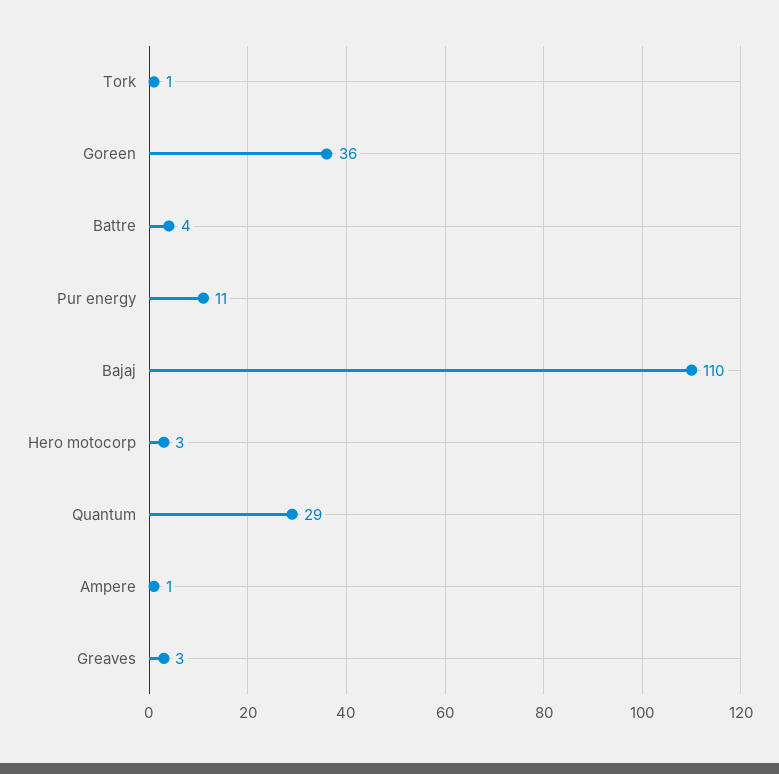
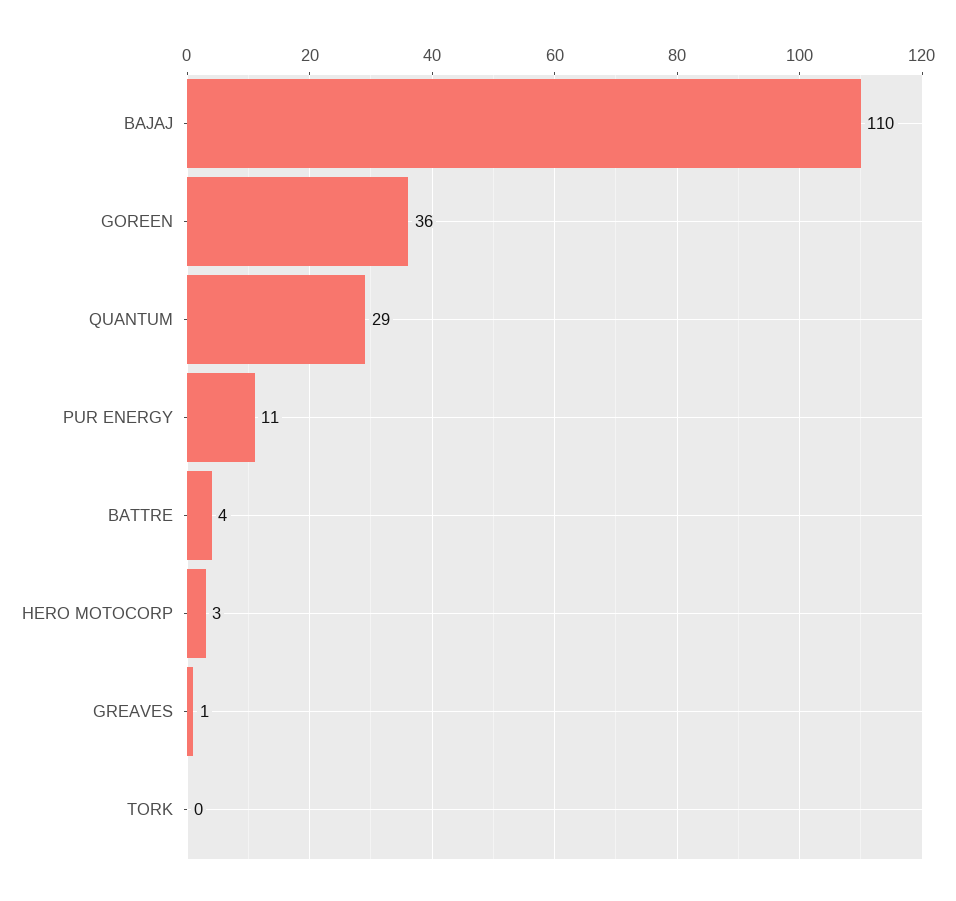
  {
-   "Tork": 1,
+   "Tork": 0,
    "Goreen": 36,
    "Battre": 4,
    "Pur energy": 11,
    "Bajaj": 110,
    "Hero motocorp": 3,
    "Quantum": 29,
-   "Ampere": 1,
-   "Greaves": 3
+   "Greaves": 1
  }

